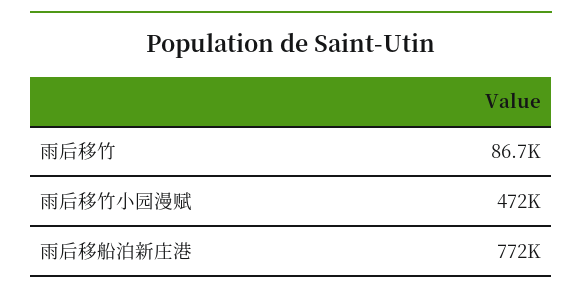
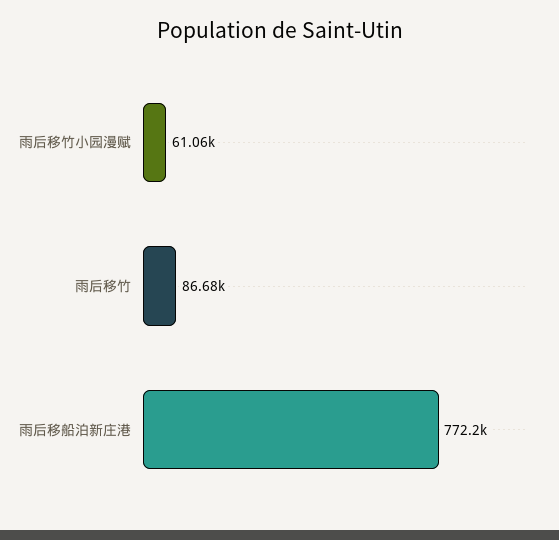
  {
    "雨后移竹": 86680,
-   "雨后移竹小园漫赋": 472000,
+   "雨后移竹小园漫赋": 61060,
    "雨后移船泊新庄港": 772200
  }

